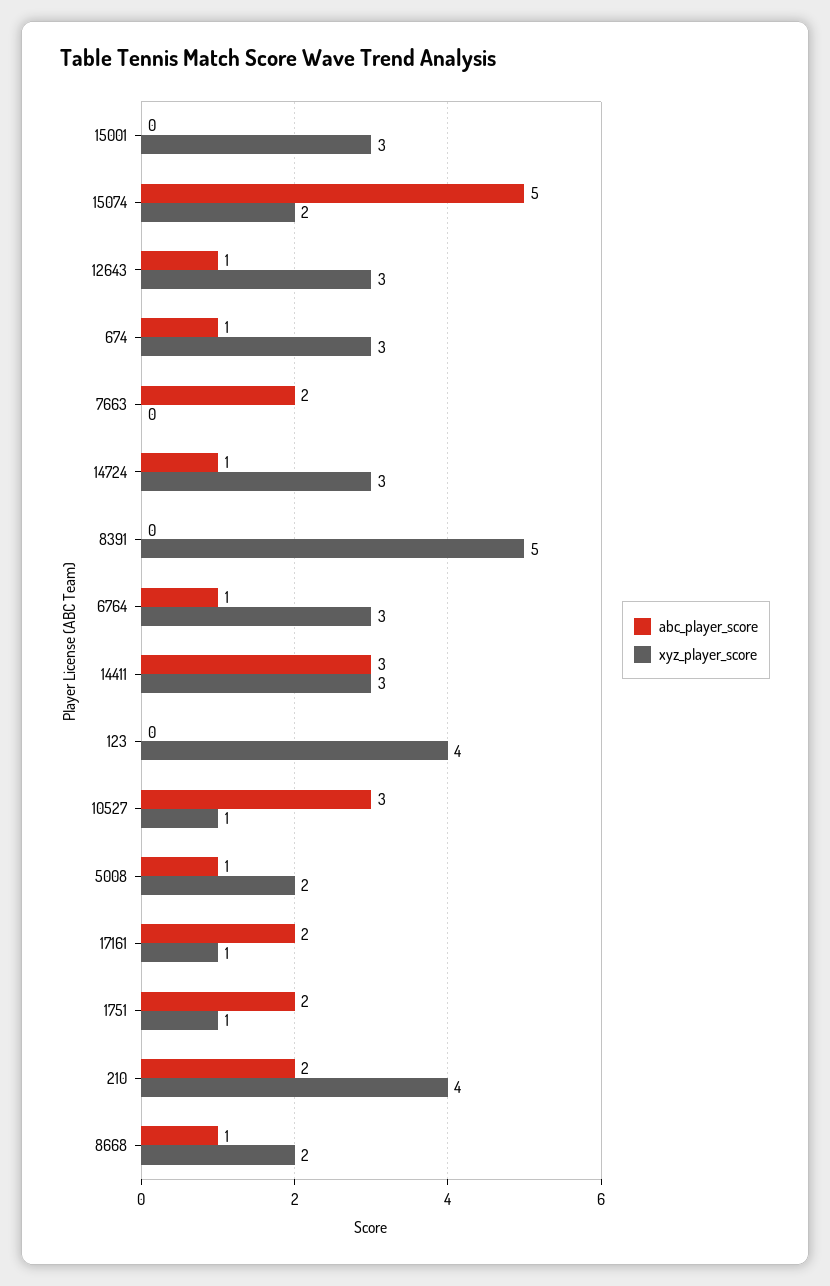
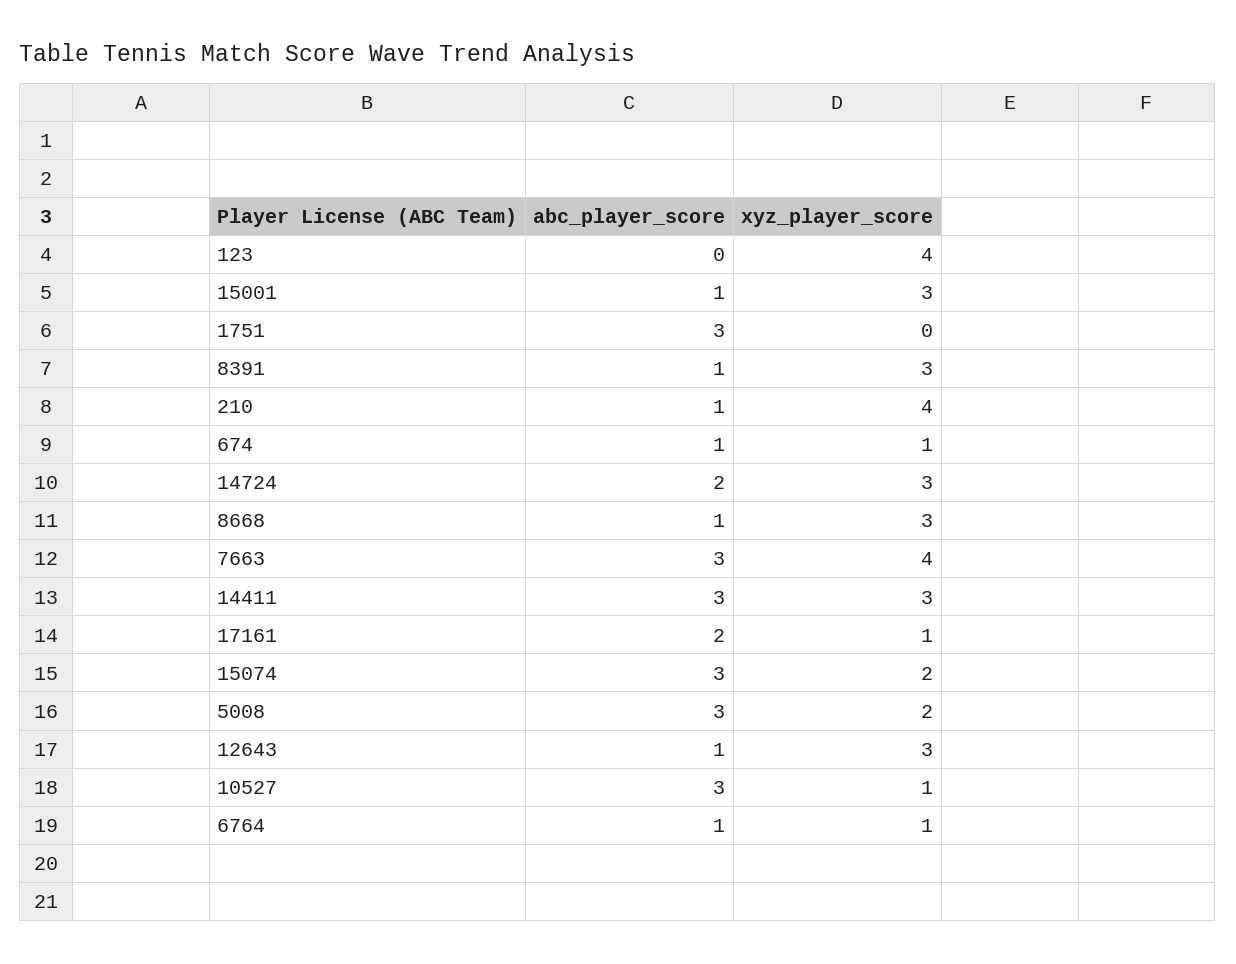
  {
    "abc_player_score": {
-     "15001": 0,
+     "15001": 1,
-     "15074": 5,
+     "15074": 3,
      "12643": 1,
      "674": 1,
-     "7663": 2,
+     "7663": 3,
-     "14724": 1,
+     "14724": 2,
-     "8391": 0,
+     "8391": 1,
      "6764": 1,
      "14411": 3,
      "123": 0,
      "10527": 3,
-     "5008": 1,
+     "5008": 3,
      "17161": 2,
-     "1751": 2,
+     "1751": 3,
-     "210": 2,
+     "210": 1,
      "8668": 1
    },
    "xyz_player_score": {
      "15001": 3,
      "15074": 2,
      "12643": 3,
-     "674": 3,
+     "674": 1,
-     "7663": 0,
+     "7663": 4,
      "14724": 3,
-     "8391": 5,
+     "8391": 3,
-     "6764": 3,
+     "6764": 1,
      "14411": 3,
      "123": 4,
      "10527": 1,
      "5008": 2,
      "17161": 1,
-     "1751": 1,
+     "1751": 0,
      "210": 4,
-     "8668": 2
+     "8668": 3
    }
  }

